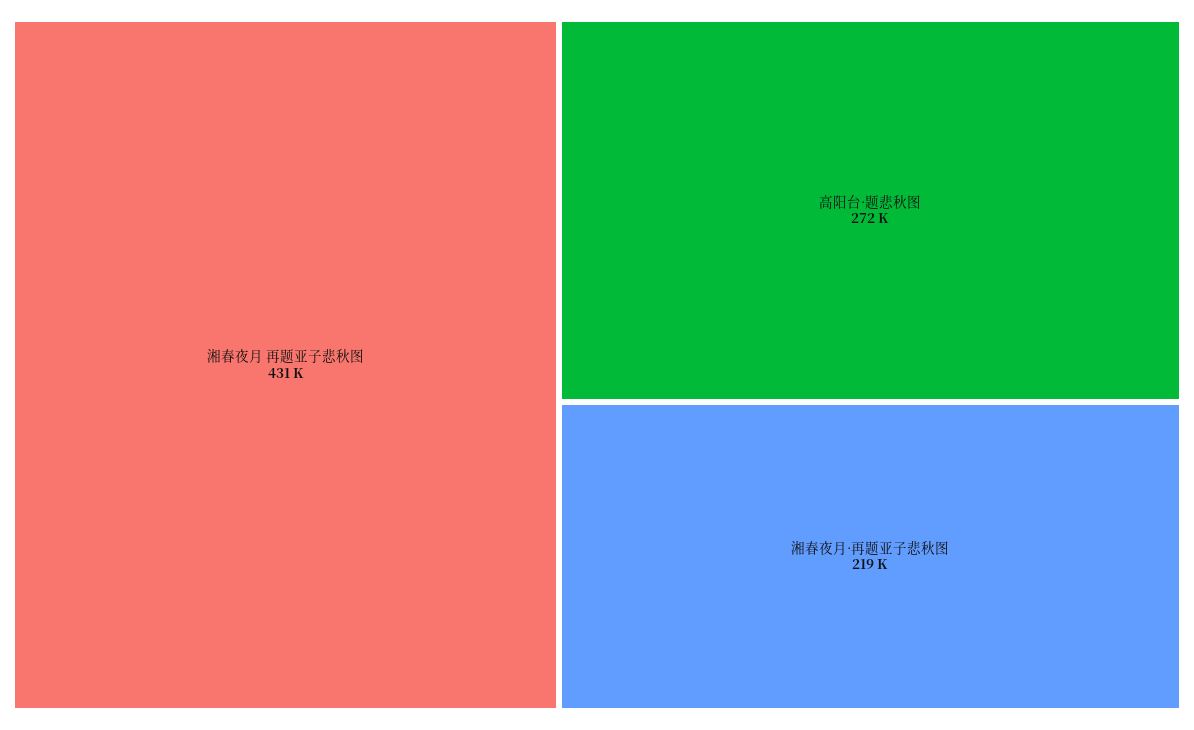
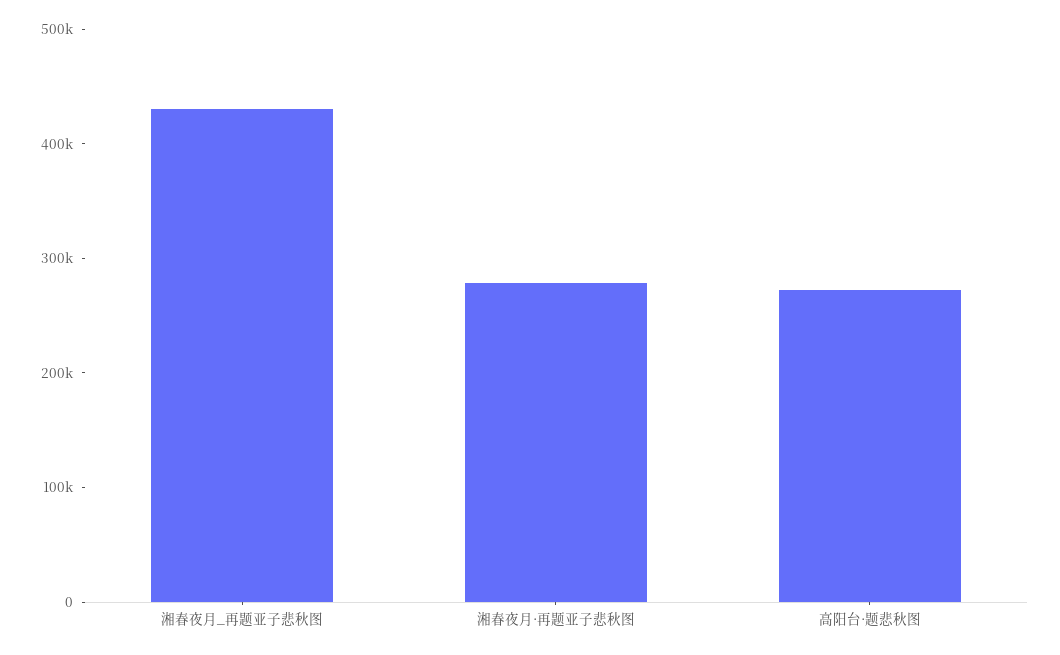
  {
    "湘春夜月 再题亚子悲秋图": 431000,
    "高阳台·题悲秋图": 272000,
-   "湘春夜月·再题亚子悲秋图": 219000
+   "湘春夜月·再题亚子悲秋图": 280000
  }

